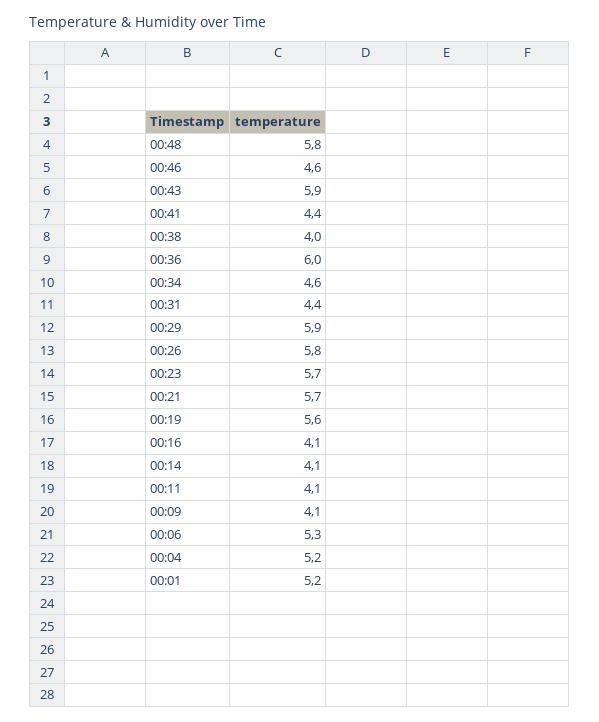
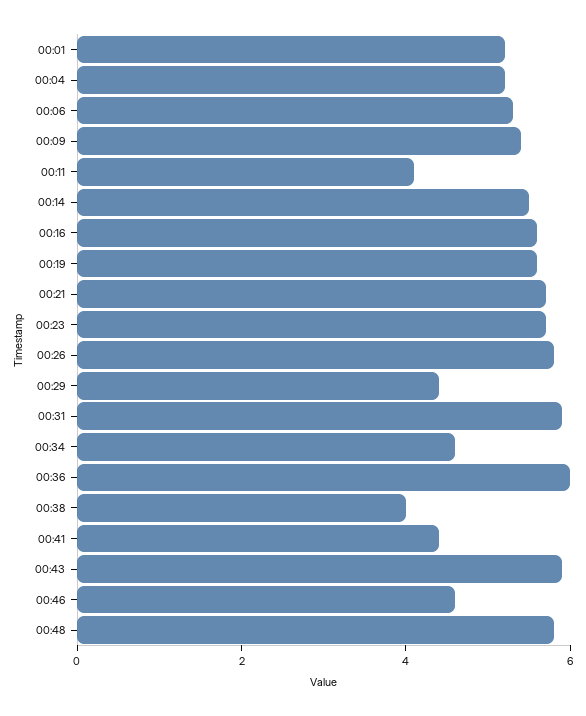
  {
    "00:48": 5.8,
    "00:46": 4.6,
    "00:43": 5.9,
    "00:41": 4.4,
    "00:38": 4,
    "00:36": 6,
    "00:34": 4.6,
-   "00:31": 4.4,
+   "00:31": 6,
-   "00:29": 5.9,
+   "00:29": 4.5,
    "00:26": 5.8,
    "00:23": 5.7,
    "00:21": 5.7,
    "00:19": 5.6,
-   "00:16": 4.1,
+   "00:16": 5.5,
-   "00:14": 4.1,
+   "00:14": 5.5,
    "00:11": 4.1,
-   "00:09": 4.1,
+   "00:09": 5.5,
    "00:06": 5.3,
    "00:04": 5.2,
    "00:01": 5.2
  }

